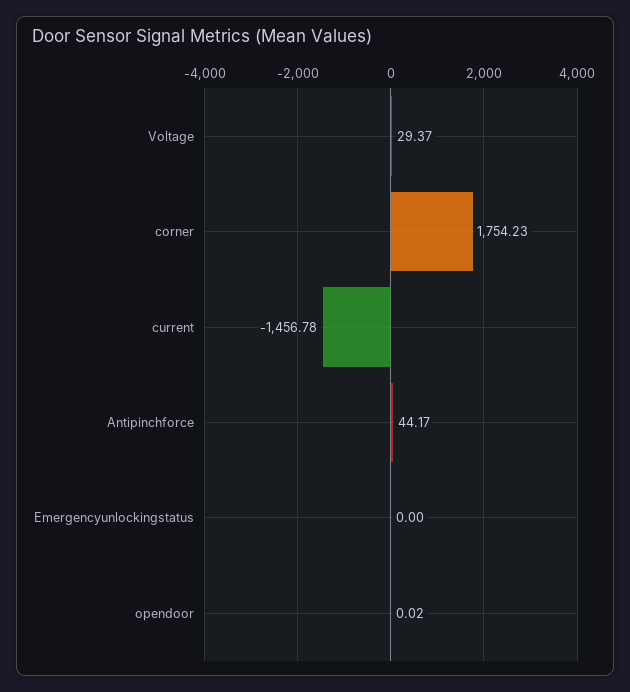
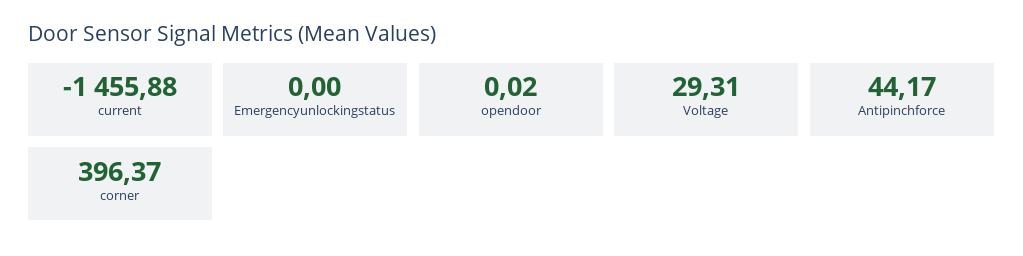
  {
-   "Voltage": 29.37,
+   "Voltage": 29.31,
-   "corner": 1754.23,
+   "corner": 396.37,
-   "current": -1456.78,
+   "current": -1455.88,
    "Antipinchforce": 44.17,
    "Emergencyunlockingstatus": 0,
    "opendoor": 0.02
  }

